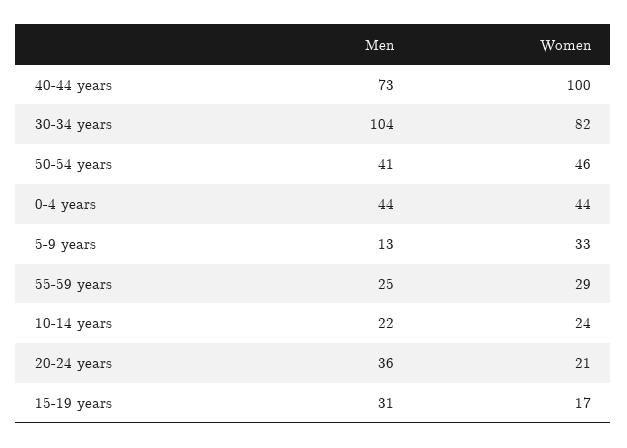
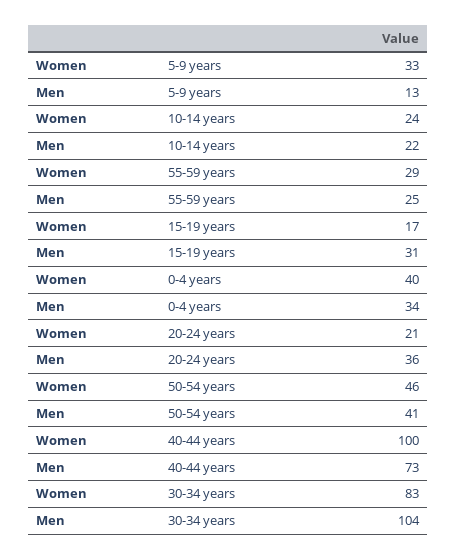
  {
    "Men": {
      "40-44 years": 73,
      "30-34 years": 104,
      "50-54 years": 41,
-     "0-4 years": 44,
+     "0-4 years": 34,
      "5-9 years": 13,
      "55-59 years": 25,
      "10-14 years": 22,
      "20-24 years": 36,
      "15-19 years": 31
    },
    "Women": {
      "40-44 years": 100,
-     "30-34 years": 82,
+     "30-34 years": 83,
      "50-54 years": 46,
-     "0-4 years": 44,
+     "0-4 years": 40,
      "5-9 years": 33,
      "55-59 years": 29,
      "10-14 years": 24,
      "20-24 years": 21,
      "15-19 years": 17
    }
  }

